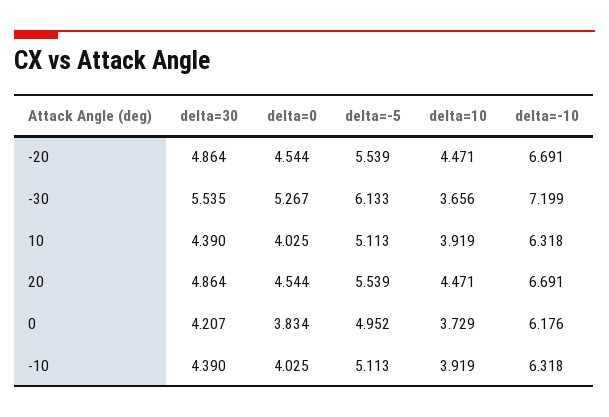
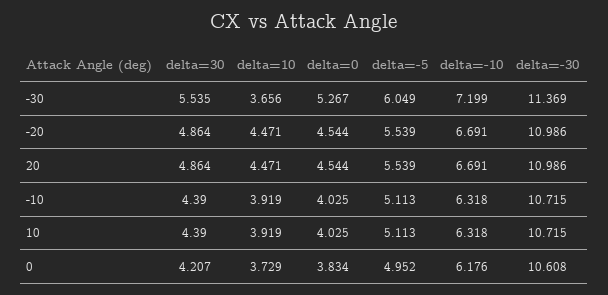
  {
    "delta=30": {
      "-20": 4.864,
      "-30": 5.535,
      "10": 4.39,
      "20": 4.864,
      "0": 4.207,
      "-10": 4.39
    },
    "delta=0": {
      "-20": 4.544,
      "-30": 5.267,
      "10": 4.025,
      "20": 4.544,
      "0": 3.834,
      "-10": 4.025
    },
    "delta=-5": {
      "-20": 5.539,
-     "-30": 6.133,
+     "-30": 6.049,
      "10": 5.113,
      "20": 5.539,
      "0": 4.952,
      "-10": 5.113
    },
    "delta=10": {
      "-20": 4.471,
      "-30": 3.656,
      "10": 3.919,
      "20": 4.471,
      "0": 3.729,
      "-10": 3.919
    },
    "delta=-10": {
      "-20": 6.691,
      "-30": 7.199,
      "10": 6.318,
      "20": 6.691,
      "0": 6.176,
      "-10": 6.318
-   }
+   },
+   "delta=-30": {
+     "-30": 11.369,
+     "-20": 10.986,
+     "20": 10.986,
+     "-10": 10.715,
+     "10": 10.715,
+     "0": 10.608
+   }
  }

